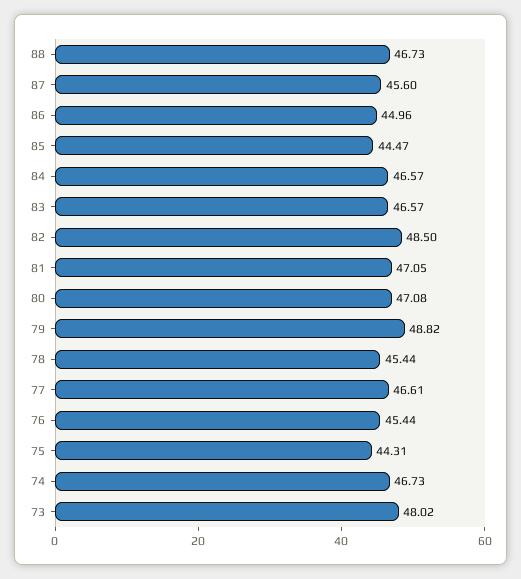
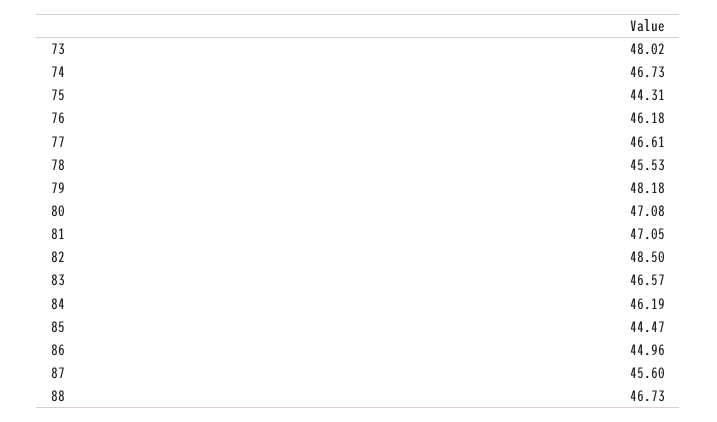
  {
    "88": 46.73,
    "87": 45.6,
    "86": 44.96,
    "85": 44.47,
-   "84": 46.57,
+   "84": 46.19,
    "83": 46.57,
    "82": 48.5,
    "81": 47.05,
    "80": 47.08,
-   "79": 48.82,
+   "79": 48.18,
-   "78": 45.44,
+   "78": 45.53,
    "77": 46.61,
-   "76": 45.44,
+   "76": 46.18,
    "75": 44.31,
    "74": 46.73,
    "73": 48.02
  }

